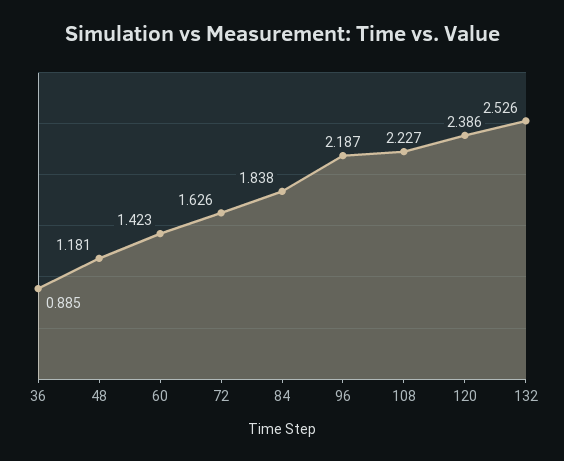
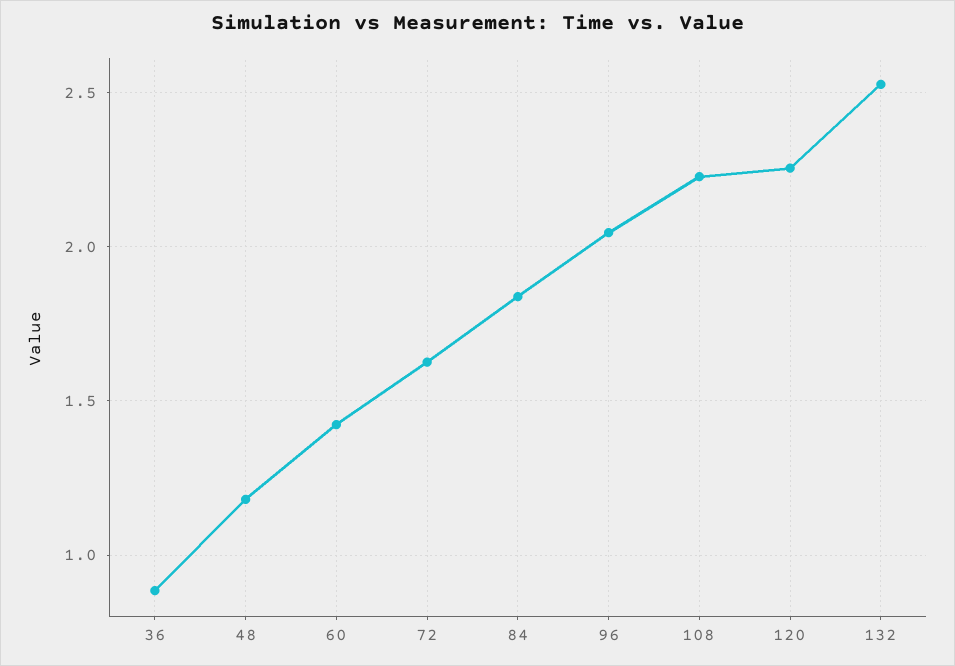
  {
    "36": 0.885,
    "48": 1.181,
    "60": 1.423,
    "72": 1.626,
    "84": 1.838,
-   "96": 2.187,
+   "96": 2.05,
    "108": 2.227,
-   "120": 2.386,
+   "120": 2.25,
    "132": 2.526
  }

